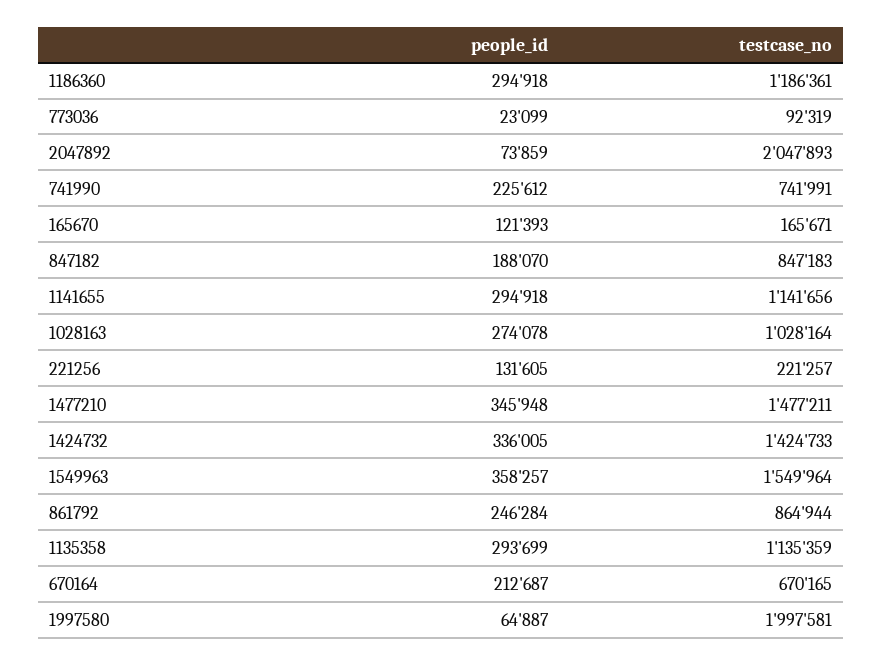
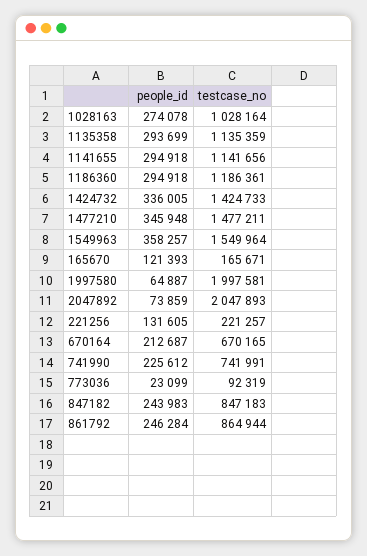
  {
    "people_id": {
      "1186360": 294918,
      "773036": 23099,
      "2047892": 73859,
      "741990": 225612,
      "165670": 121393,
-     "847182": 188070,
+     "847182": 243983,
      "1141655": 294918,
      "1028163": 274078,
      "221256": 131605,
      "1477210": 345948,
      "1424732": 336005,
      "1549963": 358257,
      "861792": 246284,
      "1135358": 293699,
      "670164": 212687,
      "1997580": 64887
    },
    "testcase_no": {
      "1186360": 1186361,
      "773036": 92319,
      "2047892": 2047893,
      "741990": 741991,
      "165670": 165671,
      "847182": 847183,
      "1141655": 1141656,
      "1028163": 1028164,
      "221256": 221257,
      "1477210": 1477211,
      "1424732": 1424733,
      "1549963": 1549964,
      "861792": 864944,
      "1135358": 1135359,
      "670164": 670165,
      "1997580": 1997581
    }
  }

